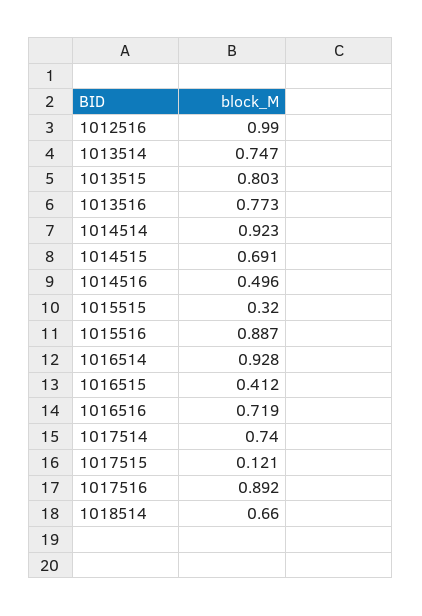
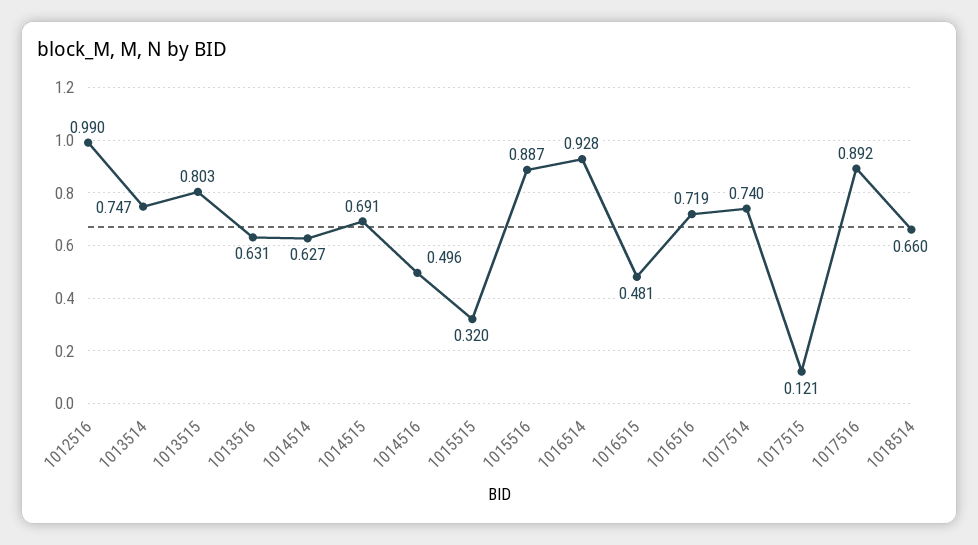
  {
    "1012516": 0.99,
    "1013514": 0.747,
    "1013515": 0.803,
-   "1013516": 0.773,
+   "1013516": 0.631,
-   "1014514": 0.923,
+   "1014514": 0.627,
    "1014515": 0.691,
    "1014516": 0.496,
    "1015515": 0.32,
    "1015516": 0.887,
    "1016514": 0.928,
-   "1016515": 0.412,
+   "1016515": 0.481,
    "1016516": 0.719,
    "1017514": 0.74,
    "1017515": 0.121,
    "1017516": 0.892,
    "1018514": 0.66
  }

